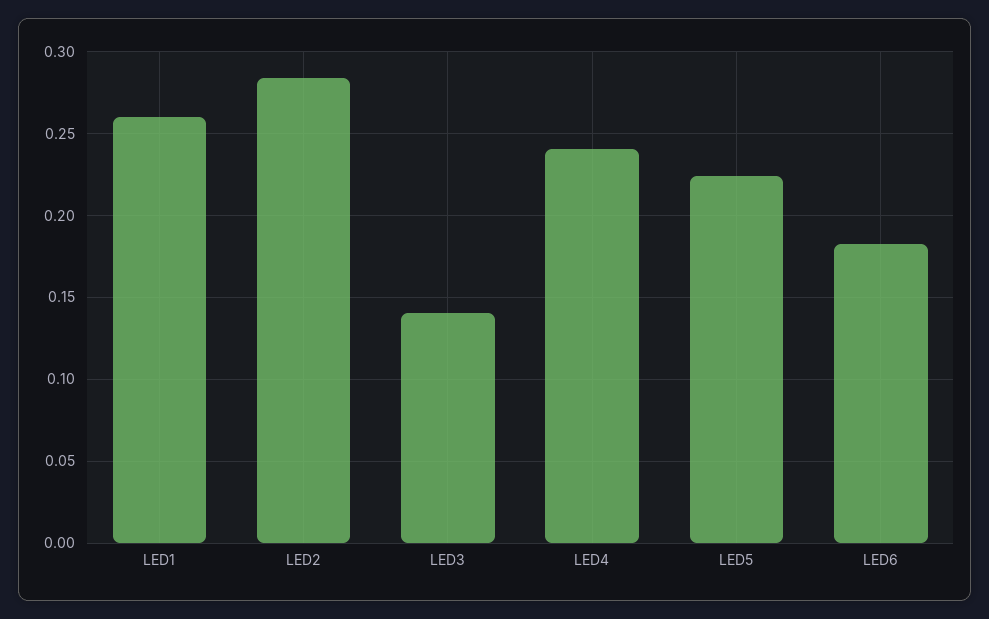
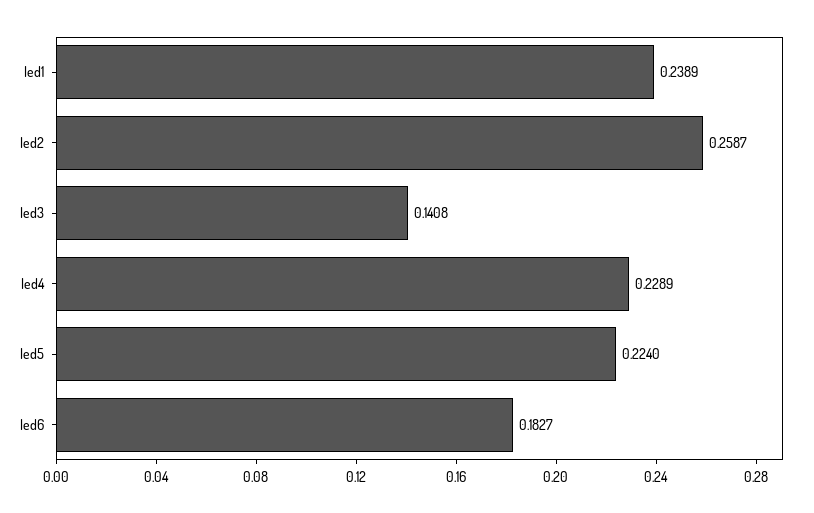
  {
-   "LED1": 0.26,
+   "LED1": 0.2389,
-   "LED2": 0.285,
+   "LED2": 0.2587,
    "LED3": 0.1408,
-   "LED4": 0.24,
+   "LED4": 0.2289,
    "LED5": 0.224,
    "LED6": 0.1827
  }

